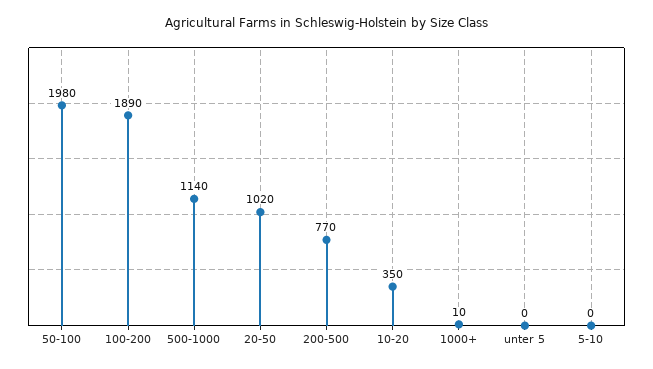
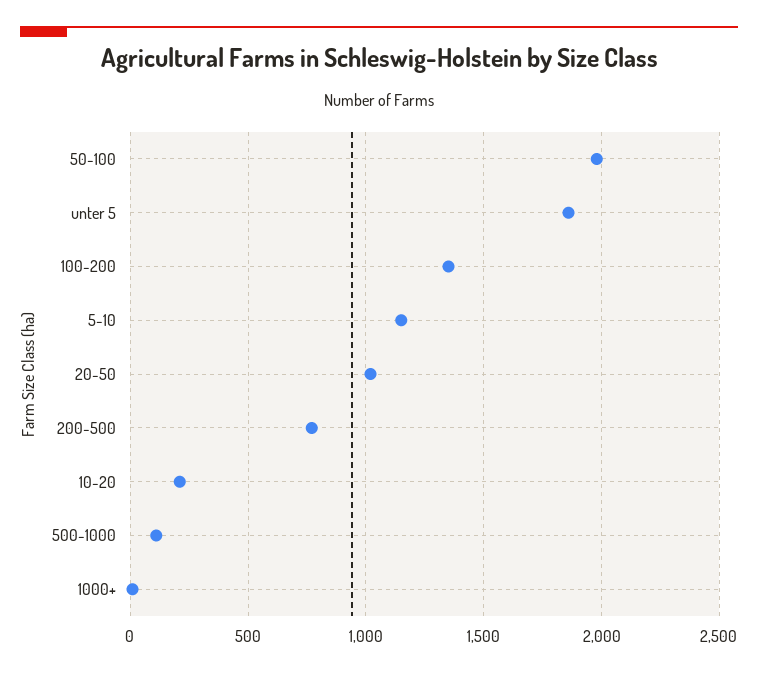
  {
    "50-100": 1980,
-   "100-200": 1890,
+   "100-200": 1350,
-   "500-1000": 1140,
+   "500-1000": 100,
    "20-50": 1020,
    "200-500": 770,
-   "10-20": 350,
+   "10-20": 200,
    "1000+": 10,
-   "unter 5": 0,
+   "unter 5": 1850,
-   "5-10": 0
+   "5-10": 1150
  }

